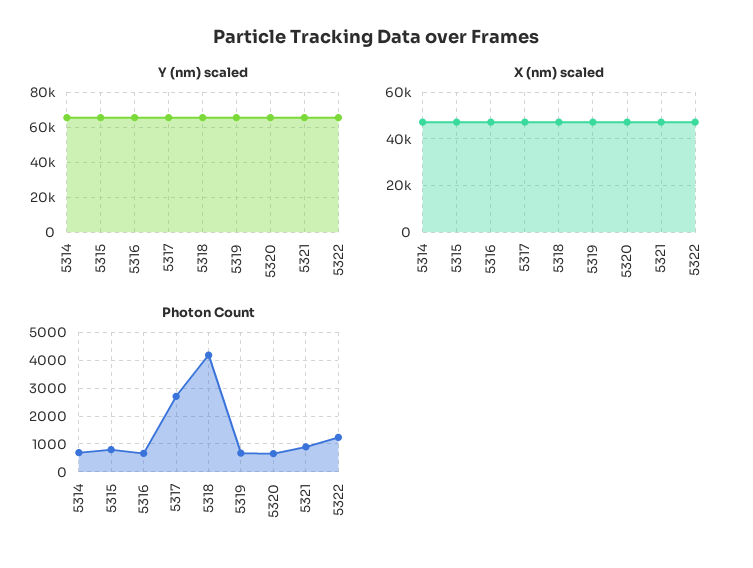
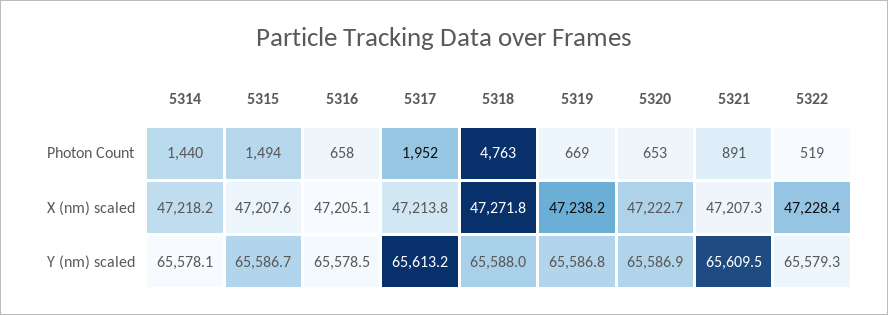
  {
    "Y (nm) scaled": {
      "5314": 65578.1,
      "5315": 65586.7,
      "5316": 65578.5,
      "5317": 65613.2,
      "5318": 65588,
      "5319": 65586.8,
      "5320": 65586.9,
      "5321": 65609.5,
      "5322": 65579.3
    },
    "X (nm) scaled": {
      "5314": 47218.2,
      "5315": 47207.6,
      "5316": 47205.1,
      "5317": 47213.8,
      "5318": 47271.8,
      "5319": 47238.2,
      "5320": 47222.7,
      "5321": 47207.3,
      "5322": 47228.4
    },
    "Photon Count": {
-     "5314": 750,
+     "5314": 1440,
-     "5315": 750,
+     "5315": 1494,
      "5316": 658,
-     "5317": 2750,
+     "5317": 1952,
-     "5318": 4250,
+     "5318": 4763,
      "5319": 669,
      "5320": 653,
      "5321": 891,
-     "5322": 1250
+     "5322": 519
    }
  }

